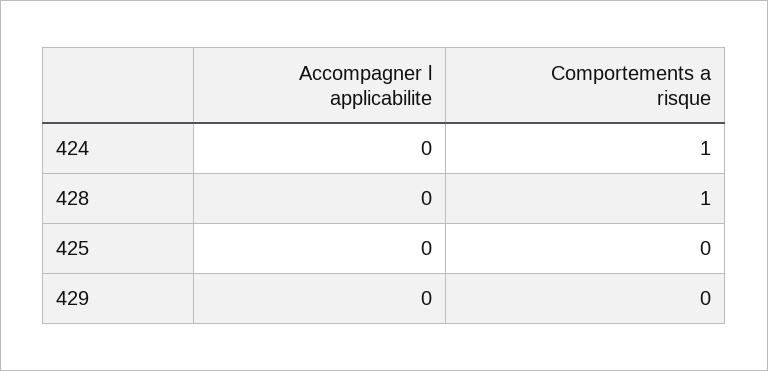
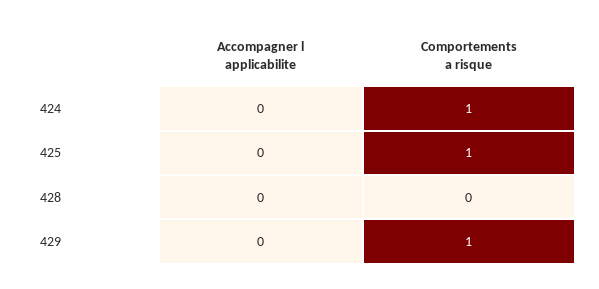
  {
    "Accompagner l applicabilite": {
      "424": 0,
      "428": 0,
      "425": 0,
      "429": 0
    },
    "Comportements a risque": {
      "424": 1,
-     "428": 1,
+     "428": 0,
-     "425": 0,
+     "425": 1,
-     "429": 0
+     "429": 1
    }
  }

